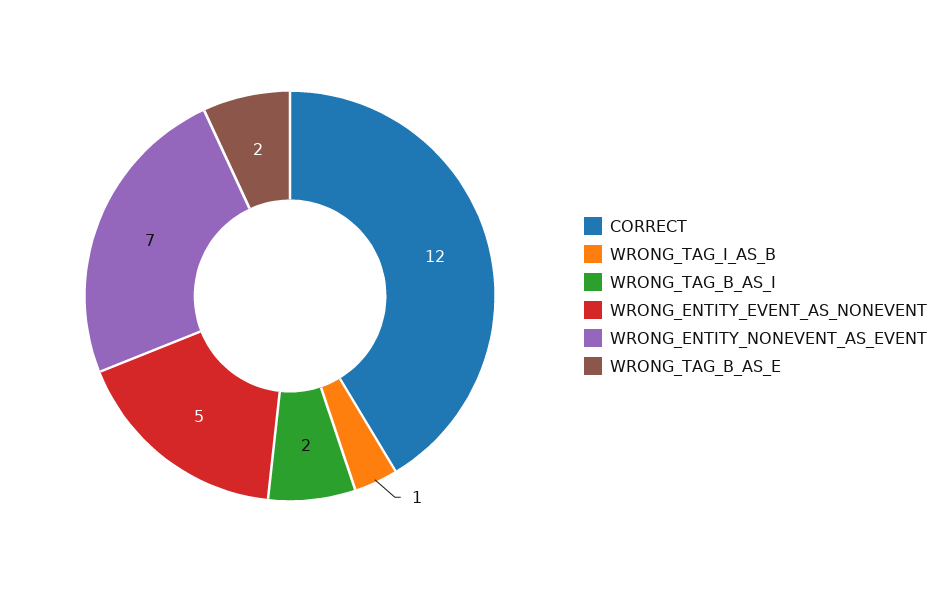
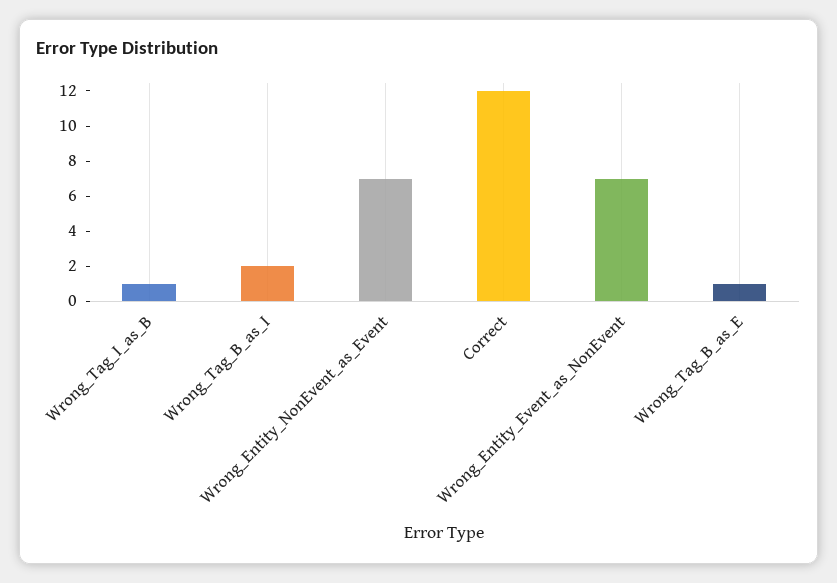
  {
    "CORRECT": 12,
    "WRONG_TAG_I_AS_B": 1,
    "WRONG_TAG_B_AS_I": 2,
-   "WRONG_ENTITY_EVENT_AS_NONEVENT": 5,
+   "WRONG_ENTITY_EVENT_AS_NONEVENT": 7,
    "WRONG_ENTITY_NONEVENT_AS_EVENT": 7,
-   "WRONG_TAG_B_AS_E": 2
+   "WRONG_TAG_B_AS_E": 1
  }

